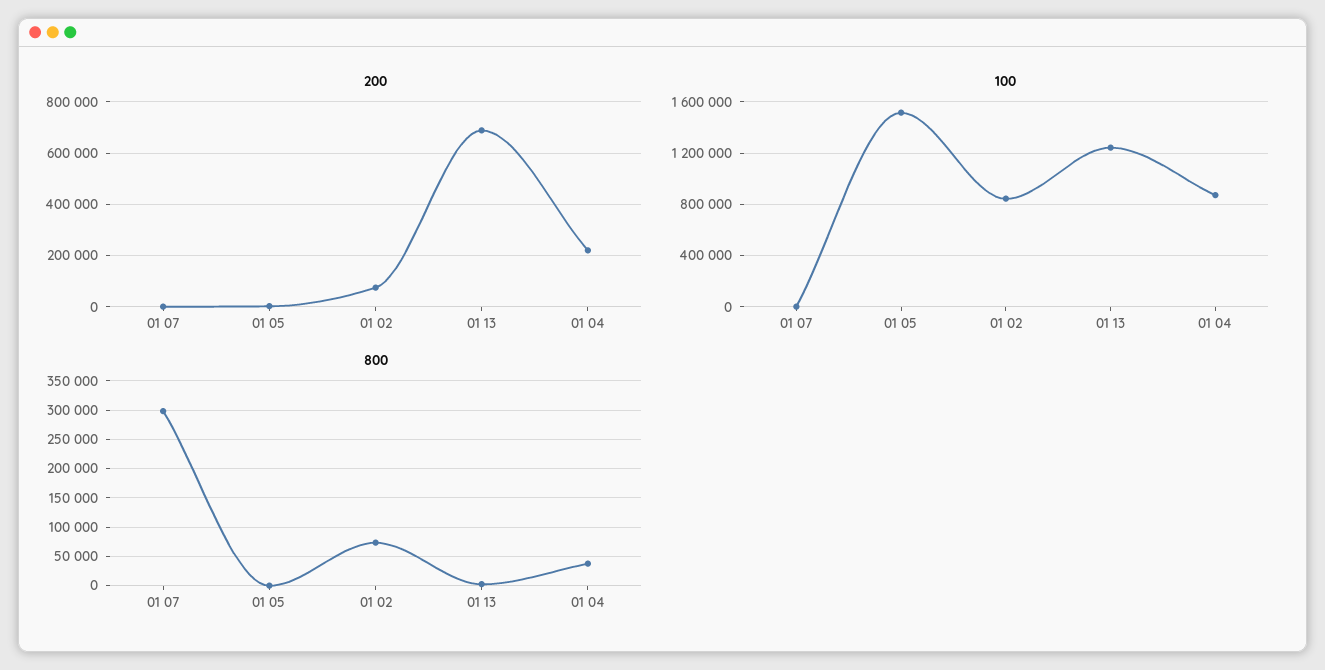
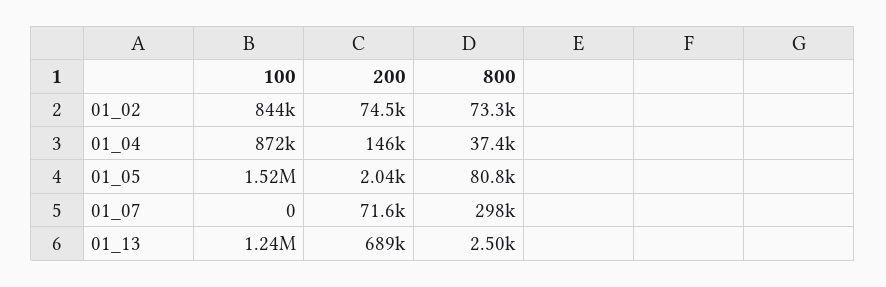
  {
    "200": {
-     "01 07": 0,
+     "01 07": 71600,
      "01 05": 2040,
      "01 02": 74500,
      "01 13": 689000,
-     "01 04": 225000
+     "01 04": 146000
    },
    "100": {
      "01 07": 0,
      "01 05": 1520000,
      "01 02": 844000,
      "01 13": 1240000,
      "01 04": 872000
    },
    "800": {
      "01 07": 298000,
-     "01 05": 0,
+     "01 05": 80800,
      "01 02": 73300,
      "01 13": 2500,
      "01 04": 37400
    }
  }

